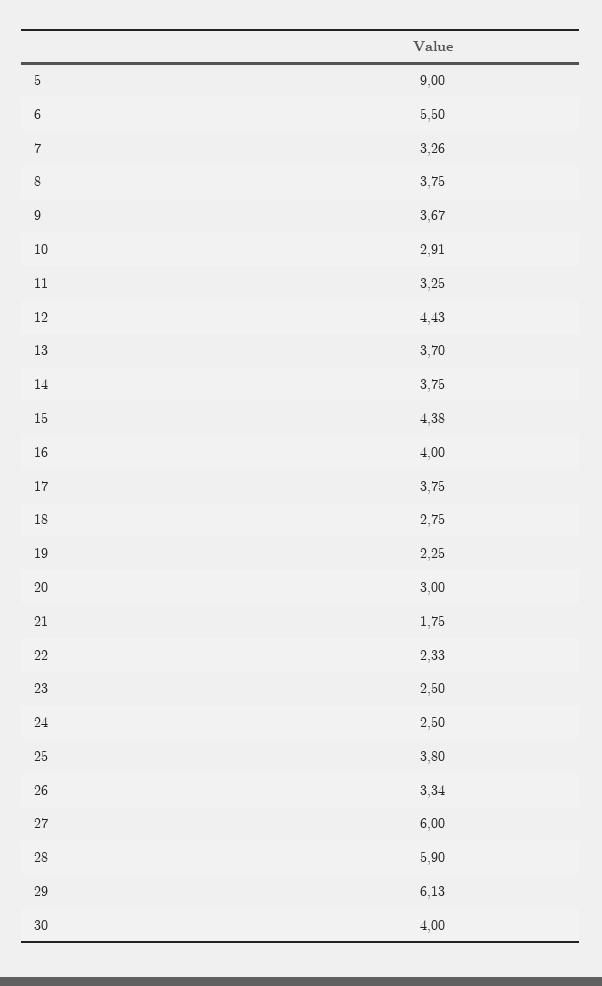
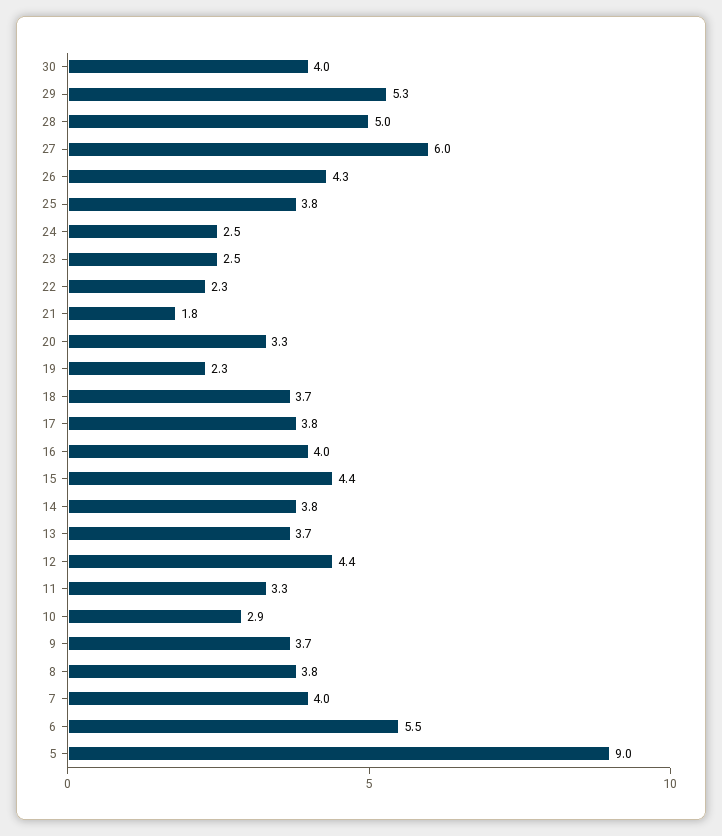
  {
    "5": 9,
    "6": 5.5,
-   "7": 3.26,
+   "7": 4,
    "8": 3.75,
    "9": 3.67,
    "10": 2.91,
    "11": 3.25,
    "12": 4.43,
    "13": 3.7,
    "14": 3.75,
    "15": 4.38,
    "16": 4,
    "17": 3.75,
-   "18": 2.75,
+   "18": 3.7,
    "19": 2.25,
-   "20": 3,
+   "20": 3.3,
    "21": 1.75,
    "22": 2.33,
    "23": 2.5,
    "24": 2.5,
    "25": 3.8,
-   "26": 3.34,
+   "26": 4.3,
    "27": 6,
-   "28": 5.9,
+   "28": 5,
-   "29": 6.13,
+   "29": 5.3,
    "30": 4
  }

